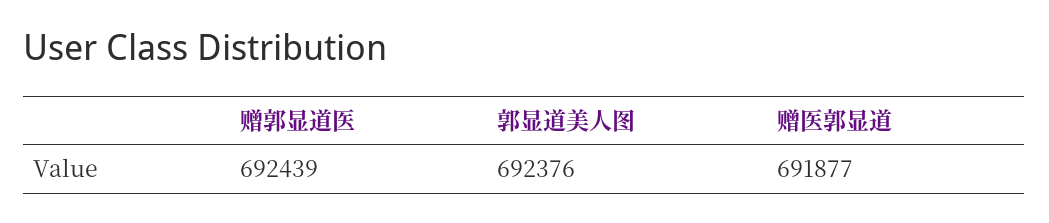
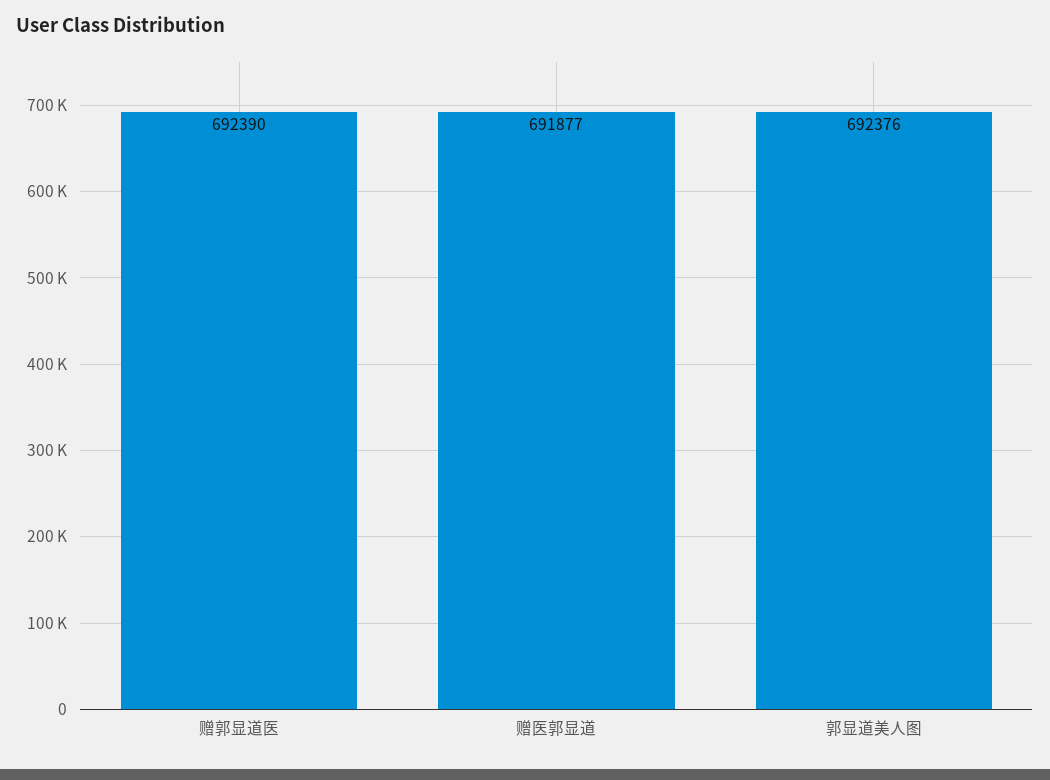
  {
-   "赠郭显道医": 692439,
+   "赠郭显道医": 692390,
    "郭显道美人图": 692376,
    "赠医郭显道": 691877
  }

